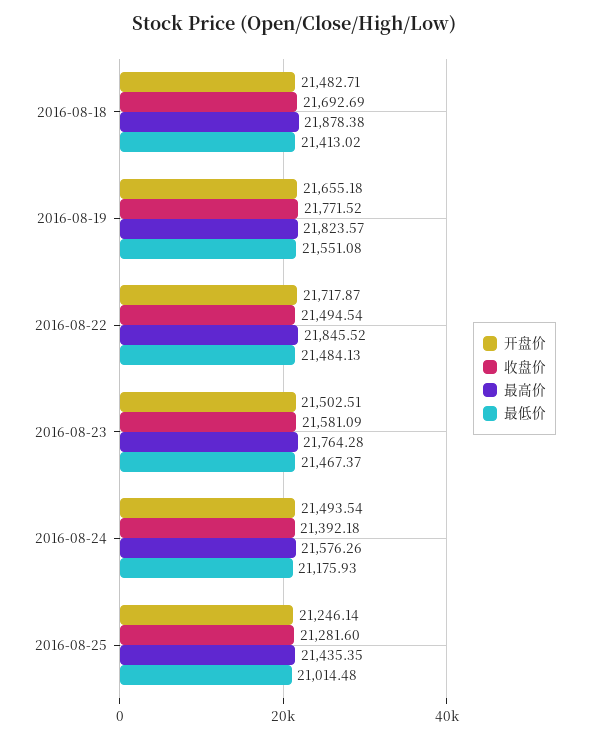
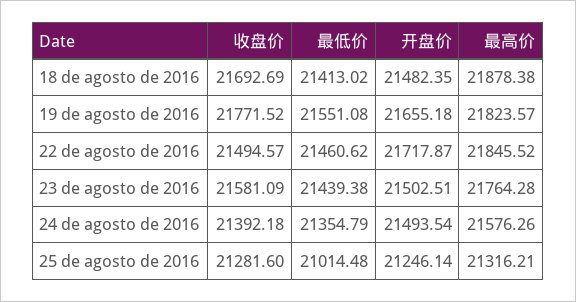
  {
    "开盘价": {
-     "2016-08-18": 21482.71,
+     "2016-08-18": 21482.35,
      "2016-08-19": 21655.18,
      "2016-08-22": 21717.87,
      "2016-08-23": 21502.51,
      "2016-08-24": 21493.54,
      "2016-08-25": 21246.14
    },
    "收盘价": {
      "2016-08-18": 21692.69,
      "2016-08-19": 21771.52,
-     "2016-08-22": 21494.54,
+     "2016-08-22": 21494.57,
      "2016-08-23": 21581.09,
      "2016-08-24": 21392.18,
      "2016-08-25": 21281.6
    },
    "最高价": {
      "2016-08-18": 21878.38,
      "2016-08-19": 21823.57,
      "2016-08-22": 21845.52,
      "2016-08-23": 21764.28,
      "2016-08-24": 21576.26,
-     "2016-08-25": 21435.35
+     "2016-08-25": 21316.21
    },
    "最低价": {
      "2016-08-18": 21413.02,
      "2016-08-19": 21551.08,
-     "2016-08-22": 21484.13,
+     "2016-08-22": 21460.62,
-     "2016-08-23": 21467.37,
+     "2016-08-23": 21439.38,
-     "2016-08-24": 21175.93,
+     "2016-08-24": 21354.79,
      "2016-08-25": 21014.48
    }
  }

